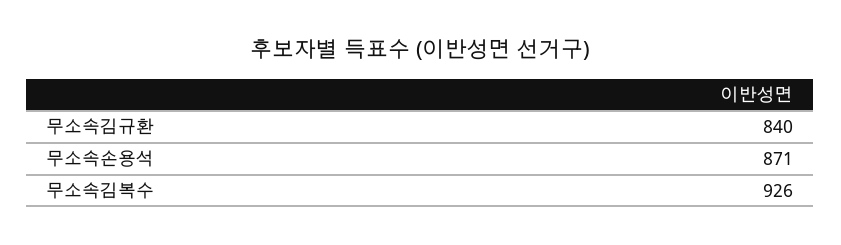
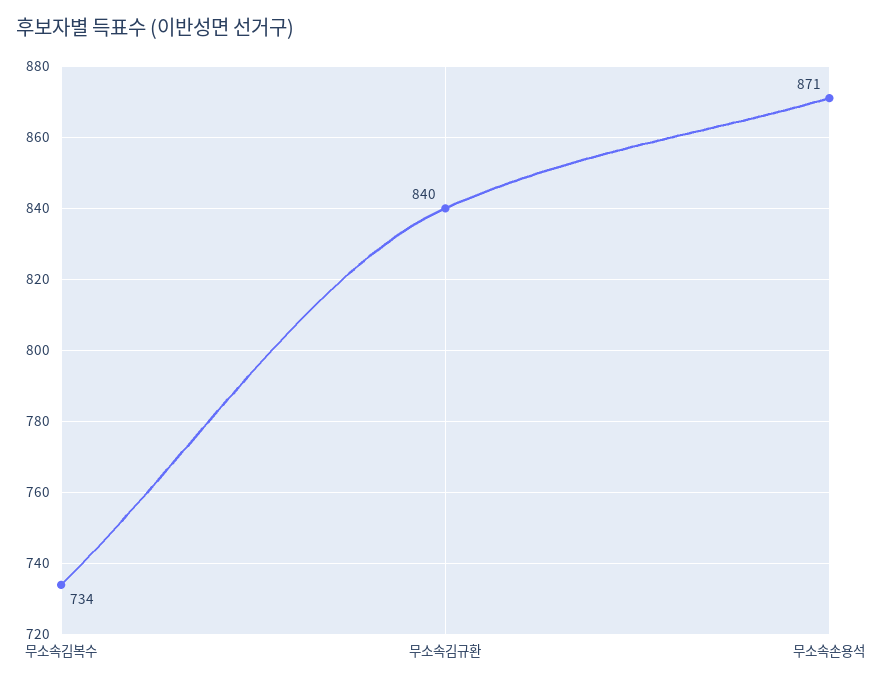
  {
    "무소속김규환": 840,
    "무소속손용석": 871,
-   "무소속김복수": 926
+   "무소속김복수": 734
  }

